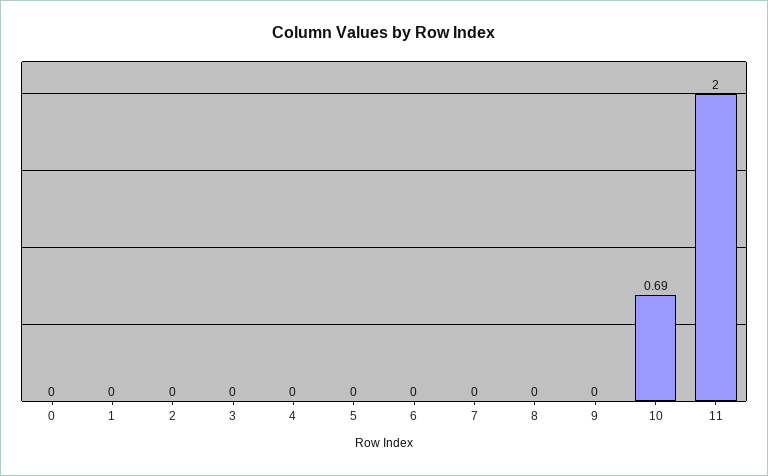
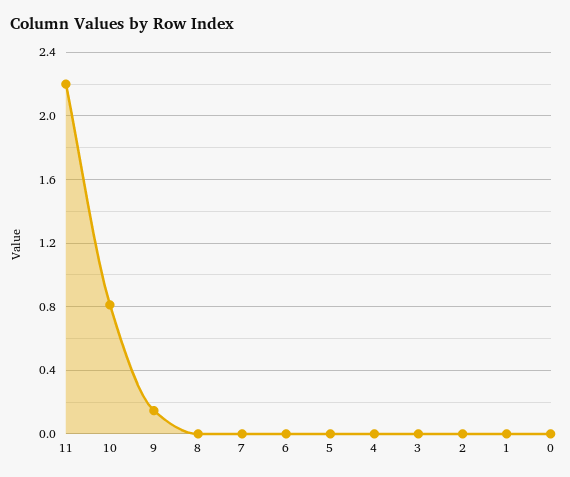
  {
    "0": 0,
    "1": 0,
    "2": 0,
    "3": 0,
    "4": 0,
    "5": 0,
    "6": 0,
    "7": 0,
    "8": 0,
-   "9": 0,
+   "9": 0.15,
-   "10": 0.69,
+   "10": 0.8,
-   "11": 2
+   "11": 2.2
  }

